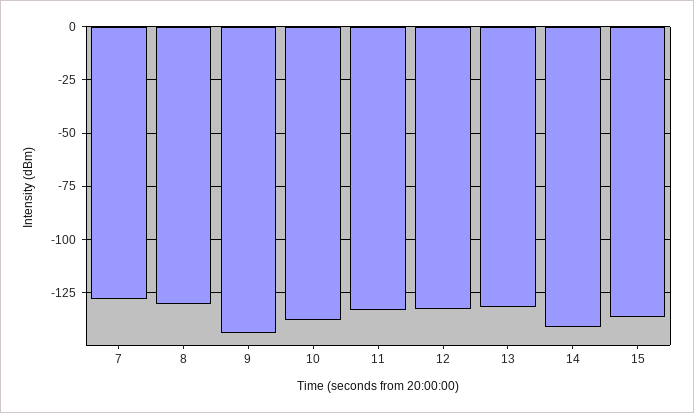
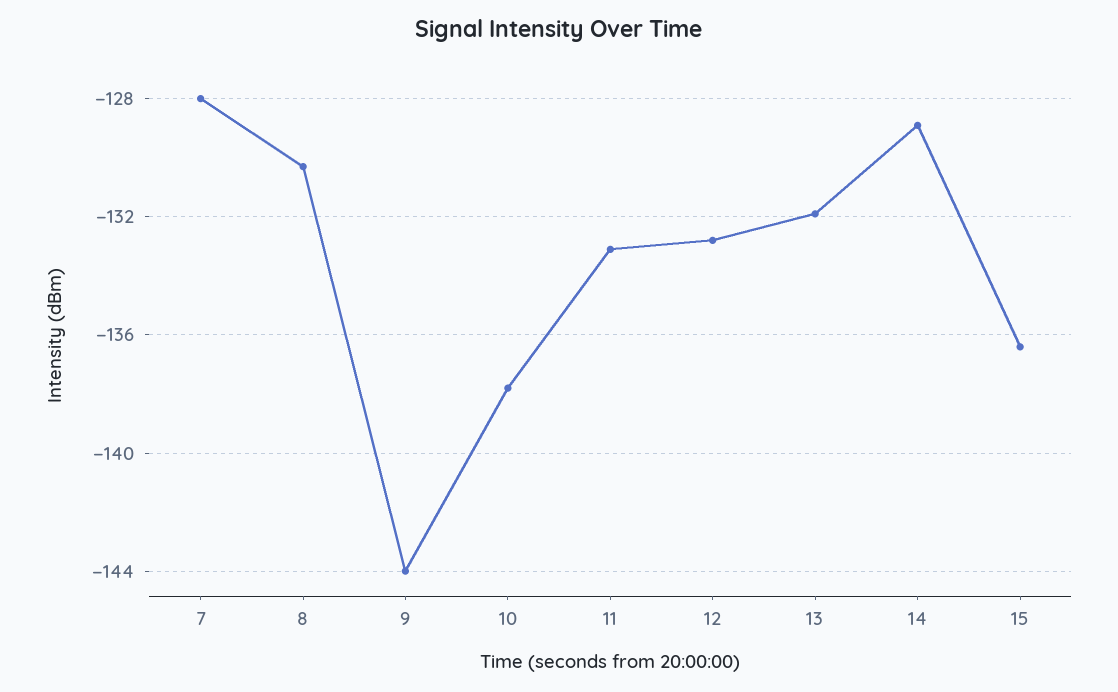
  {
    "7": -128,
    "8": -130.5,
    "9": -144,
    "10": -138,
    "11": -133,
    "12": -133,
    "13": -132,
-   "14": -140,
+   "14": -129,
    "15": -136.5
  }

